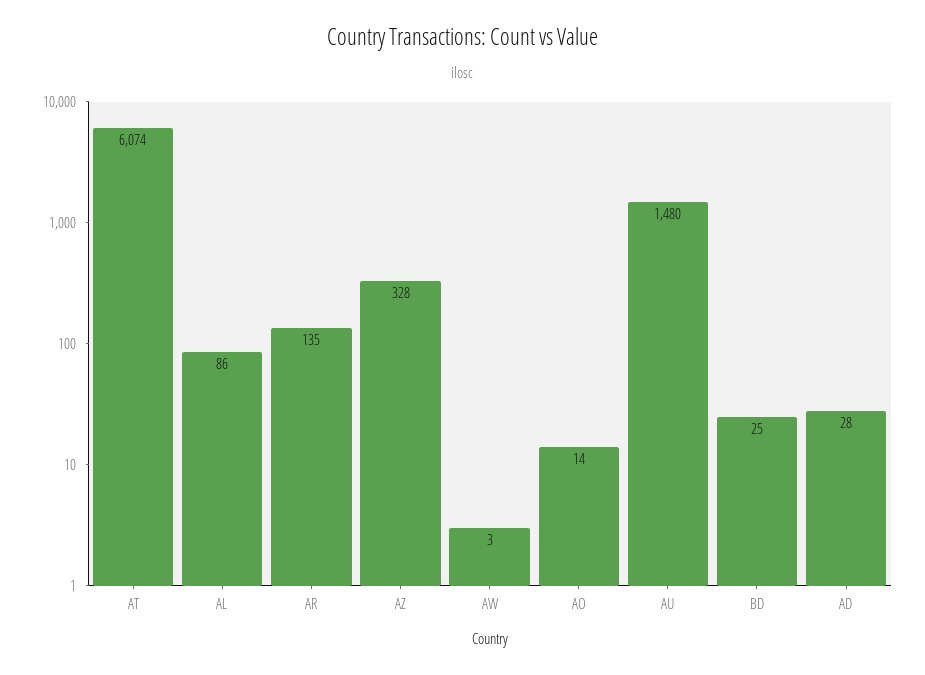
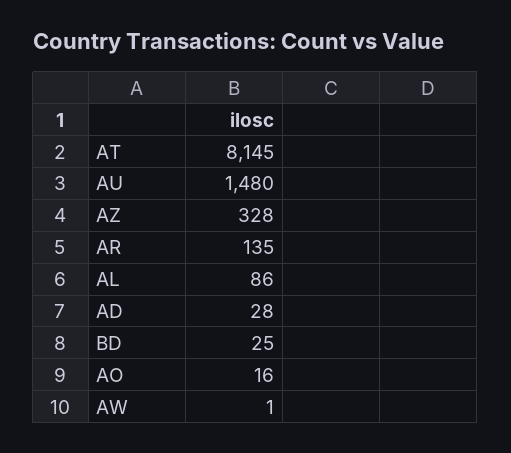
  {
-   "AT": 6074,
+   "AT": 8145,
    "AL": 86,
    "AR": 135,
    "AZ": 328,
-   "AW": 3,
+   "AW": 1,
-   "AO": 14,
+   "AO": 16,
    "AU": 1480,
    "BD": 25,
    "AD": 28
  }

